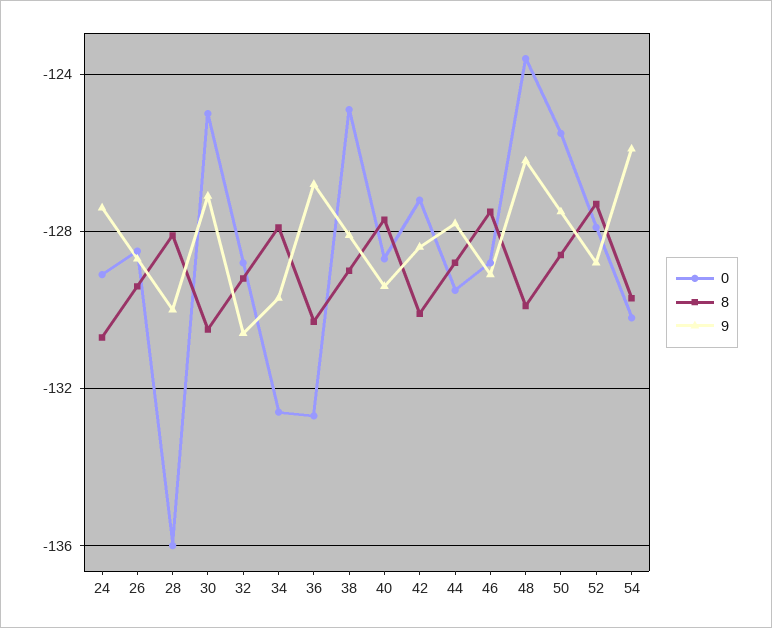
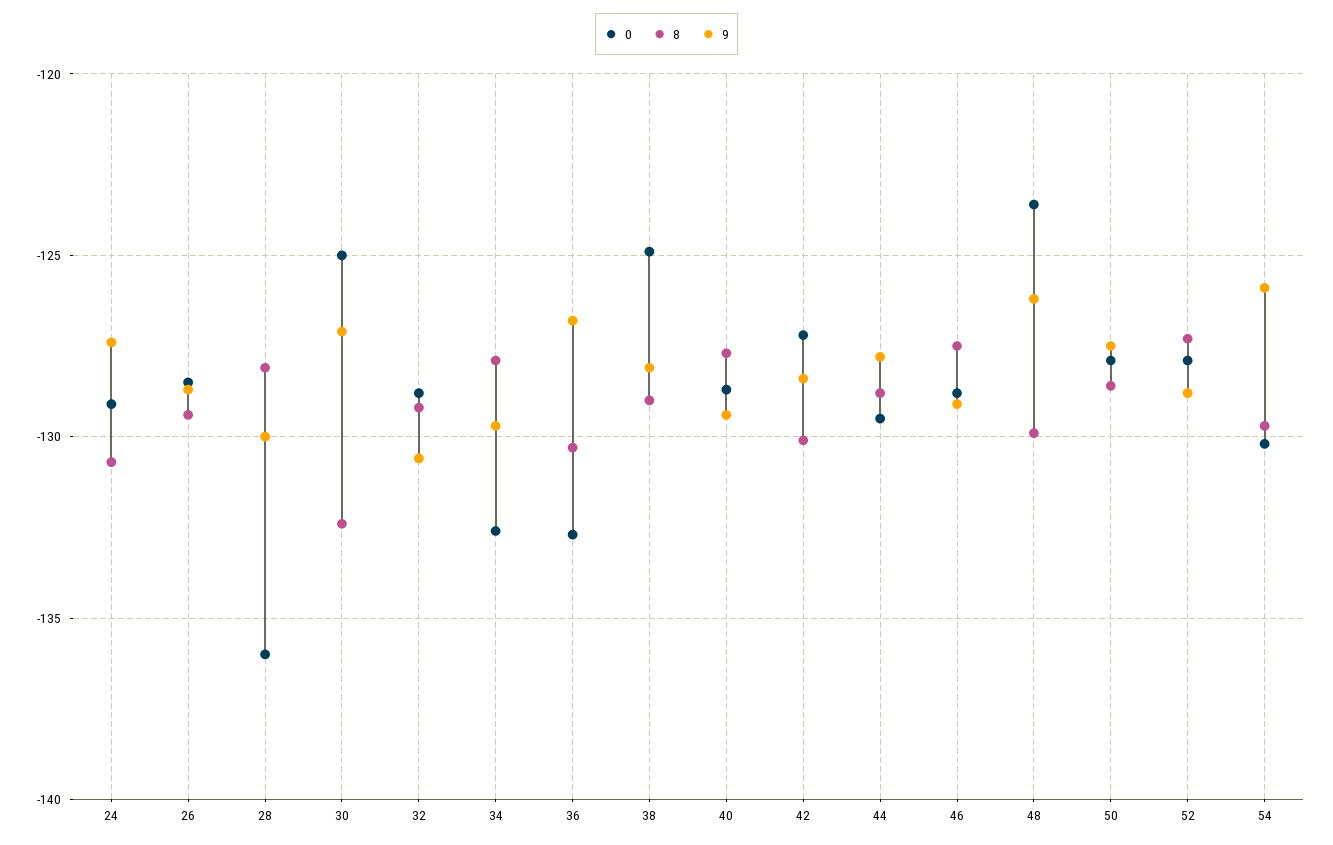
  {
    "0": {
      "24": -129,
      "26": -128.5,
      "28": -136,
      "30": -125,
      "32": -129,
      "34": -132.5,
      "36": -132.5,
      "38": -125,
      "40": -128.5,
      "42": -127,
      "44": -129.5,
      "46": -129,
      "48": -123.5,
-     "50": -125.5,
+     "50": -128,
      "52": -128,
      "54": -130
    },
    "8": {
      "24": -130.5,
      "26": -129.5,
      "28": -128,
-     "30": -130.5,
+     "30": -132.5,
      "32": -129,
      "34": -128,
      "36": -130.5,
      "38": -129,
      "40": -127.5,
      "42": -130,
      "44": -129,
      "46": -127.5,
      "48": -130,
      "50": -128.5,
      "52": -127.5,
      "54": -129.5
    },
    "9": {
      "24": -127.5,
      "26": -128.5,
      "28": -130,
      "30": -127,
      "32": -130.5,
      "34": -129.5,
      "36": -127,
      "38": -128,
      "40": -129.5,
      "42": -128.5,
      "44": -128,
      "46": -129,
      "48": -126,
      "50": -127.5,
      "52": -129,
      "54": -126
    }
  }

